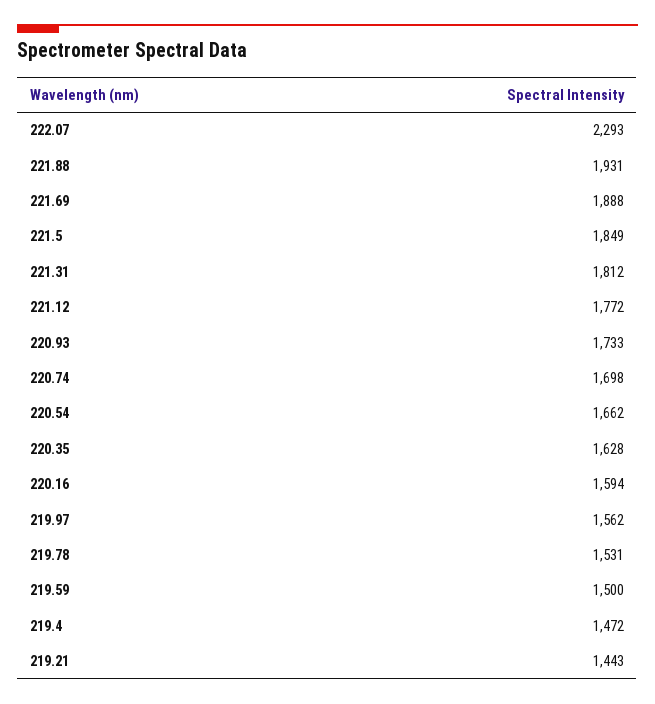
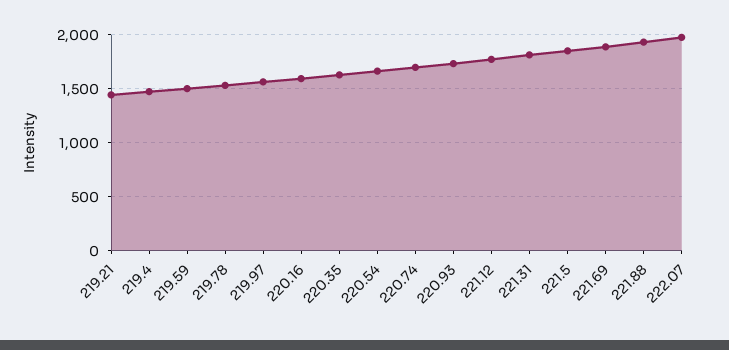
  {
-   "222.07": 2293,
+   "222.07": 2000,
    "221.88": 1931,
    "221.69": 1888,
    "221.5": 1849,
    "221.31": 1812,
    "221.12": 1772,
    "220.93": 1733,
    "220.74": 1698,
    "220.54": 1662,
    "220.35": 1628,
    "220.16": 1594,
    "219.97": 1562,
    "219.78": 1531,
    "219.59": 1500,
    "219.4": 1472,
    "219.21": 1443
  }

